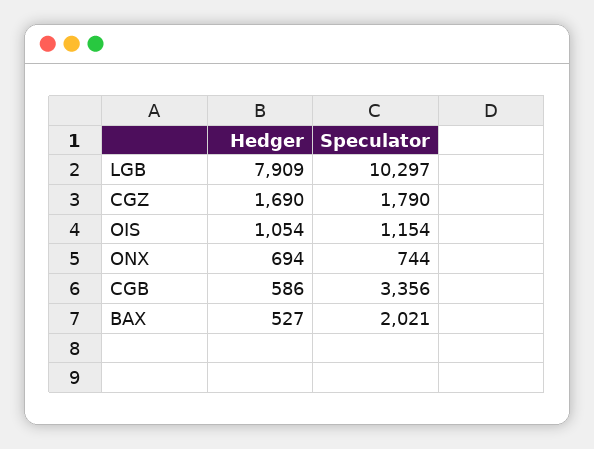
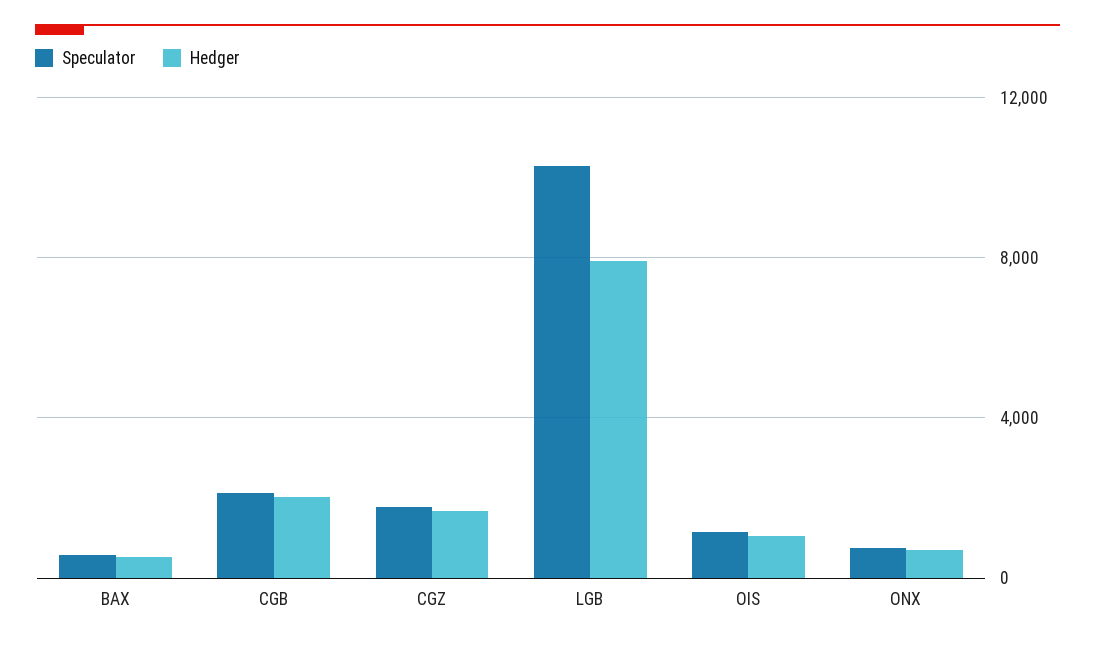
  {
    "Hedger": {
      "LGB": 7909,
      "CGZ": 1690,
      "OIS": 1054,
      "ONX": 694,
-     "CGB": 586,
+     "CGB": 2000,
      "BAX": 527
    },
    "Speculator": {
      "LGB": 10297,
      "CGZ": 1790,
      "OIS": 1154,
      "ONX": 744,
-     "CGB": 3356,
+     "CGB": 2000,
-     "BAX": 2021
+     "BAX": 500
    }
  }

